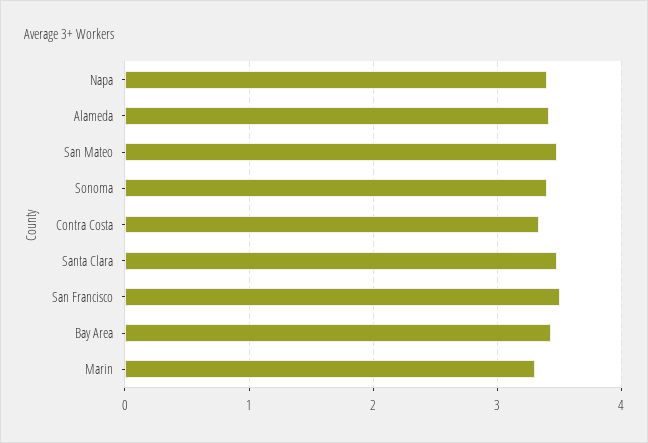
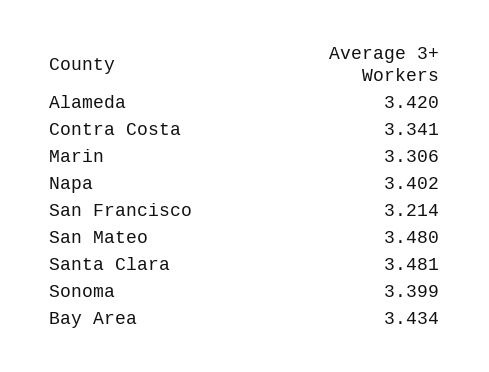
  {
    "Napa": 3.402,
    "Alameda": 3.42,
    "San Mateo": 3.48,
    "Sonoma": 3.399,
    "Contra Costa": 3.341,
    "Santa Clara": 3.481,
-   "San Francisco": 3.5,
+   "San Francisco": 3.214,
    "Bay Area": 3.434,
    "Marin": 3.306
  }

